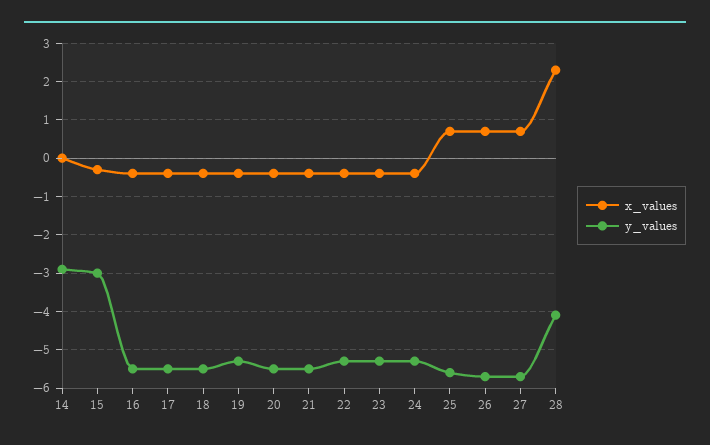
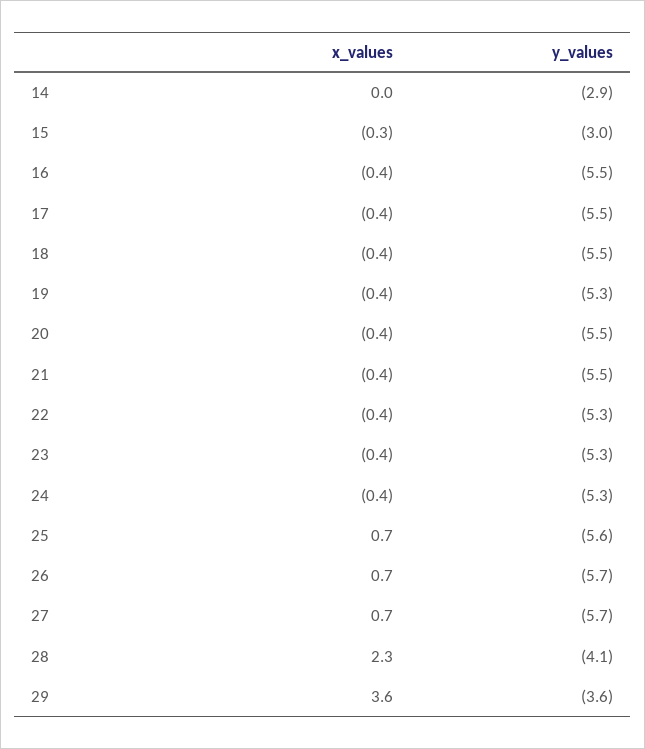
  {
    "x_values": {
      "14": 0,
      "15": -0.3,
      "16": -0.4,
      "17": -0.4,
      "18": -0.4,
      "19": -0.4,
      "20": -0.4,
      "21": -0.4,
      "22": -0.4,
      "23": -0.4,
      "24": -0.4,
      "25": 0.7,
      "26": 0.7,
      "27": 0.7,
-     "28": 2.3
+     "28": 2.3,
+     "29": 3.6
    },
    "y_values": {
      "14": -2.9,
      "15": -3,
      "16": -5.5,
      "17": -5.5,
      "18": -5.5,
      "19": -5.3,
      "20": -5.5,
      "21": -5.5,
      "22": -5.3,
      "23": -5.3,
      "24": -5.3,
      "25": -5.6,
      "26": -5.7,
      "27": -5.7,
-     "28": -4.1
+     "28": -4.1,
+     "29": -3.6
    }
  }

